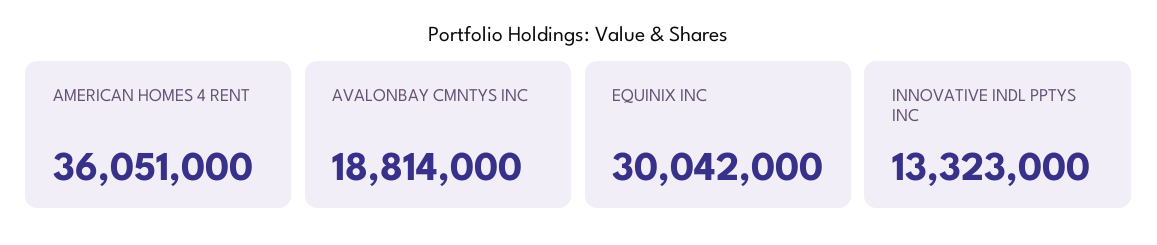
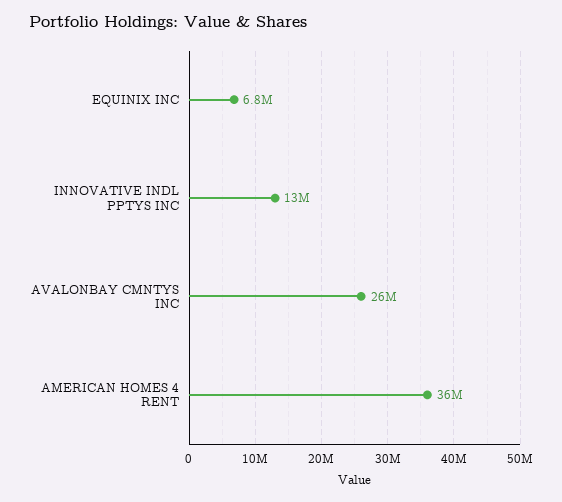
  {
    "AMERICAN HOMES 4 RENT": 36051000,
-   "AVALONBAY CMNTYS INC": 18814000,
+   "AVALONBAY CMNTYS INC": 26000000,
-   "EQUINIX INC": 30042000,
+   "EQUINIX INC": 6800000,
    "INNOVATIVE INDL PPTYS INC": 13323000
  }

